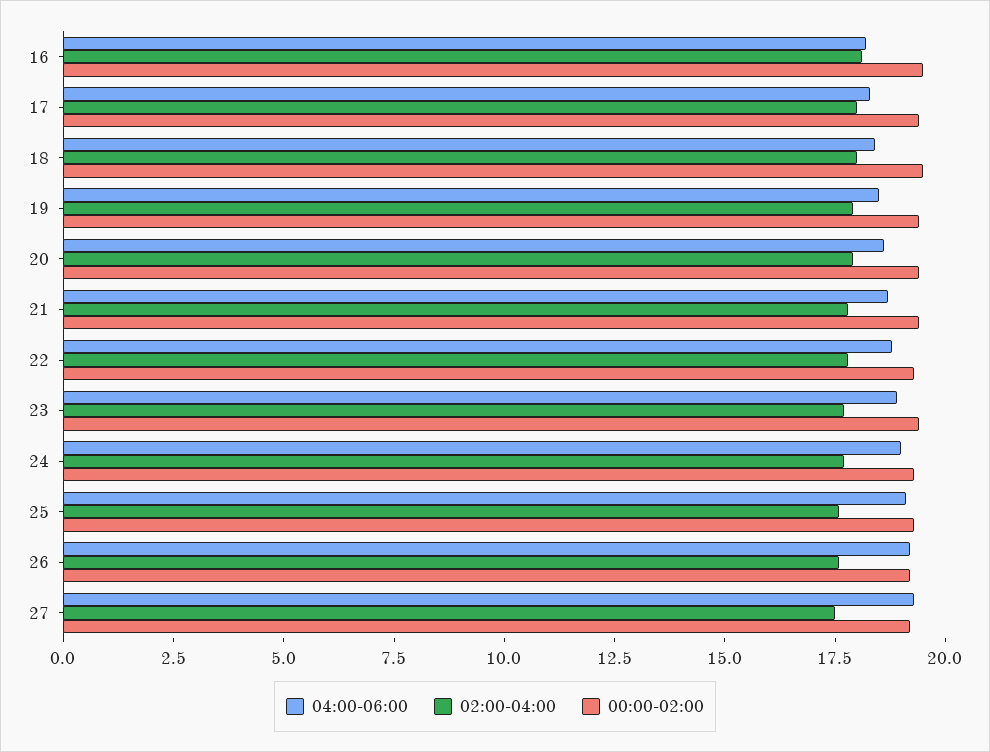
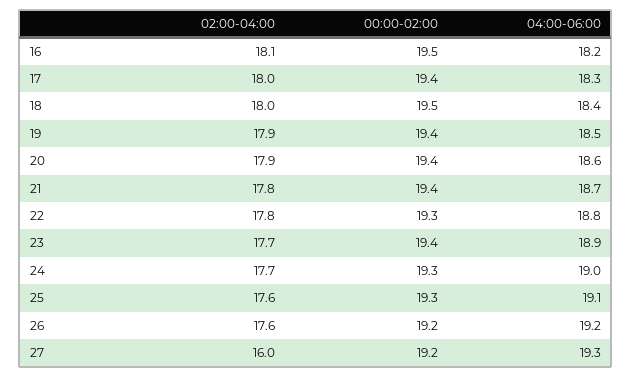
  {
    "04:00-06:00": {
      "16": 18.2,
      "17": 18.3,
      "18": 18.4,
      "19": 18.5,
      "20": 18.6,
      "21": 18.7,
      "22": 18.8,
      "23": 18.9,
      "24": 19,
      "25": 19.1,
      "26": 19.2,
      "27": 19.3
    },
    "02:00-04:00": {
      "16": 18.1,
      "17": 18,
      "18": 18,
      "19": 17.9,
      "20": 17.9,
      "21": 17.8,
      "22": 17.8,
      "23": 17.7,
      "24": 17.7,
      "25": 17.6,
      "26": 17.6,
-     "27": 17.5
+     "27": 16
    },
    "00:00-02:00": {
      "16": 19.5,
      "17": 19.4,
      "18": 19.5,
      "19": 19.4,
      "20": 19.4,
      "21": 19.4,
      "22": 19.3,
      "23": 19.4,
      "24": 19.3,
      "25": 19.3,
      "26": 19.2,
      "27": 19.2
    }
  }

